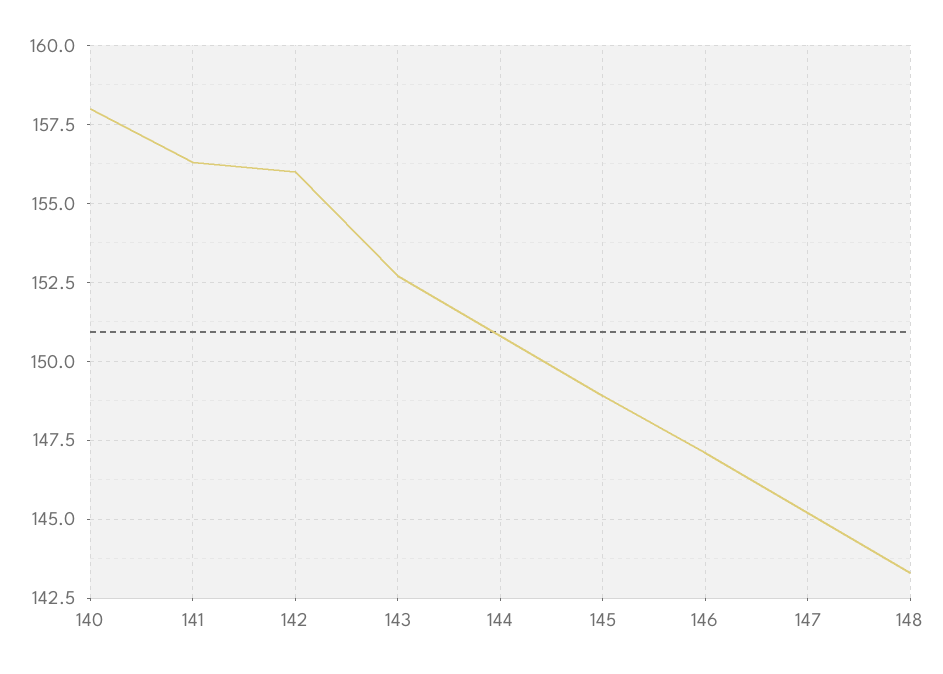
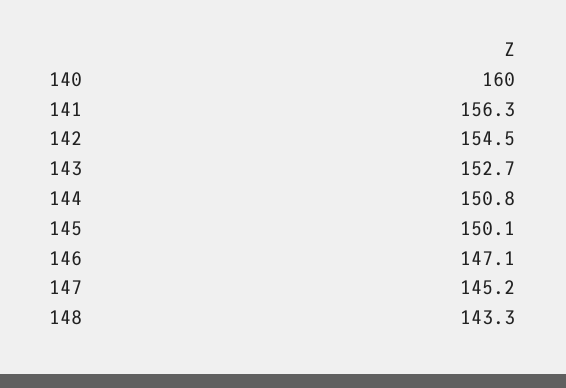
  {
-   "140": 158,
+   "140": 160,
    "141": 156.3,
-   "142": 156,
+   "142": 154.5,
    "143": 152.7,
    "144": 150.8,
-   "145": 149,
+   "145": 150.1,
    "146": 147.1,
    "147": 145.2,
    "148": 143.3
  }

